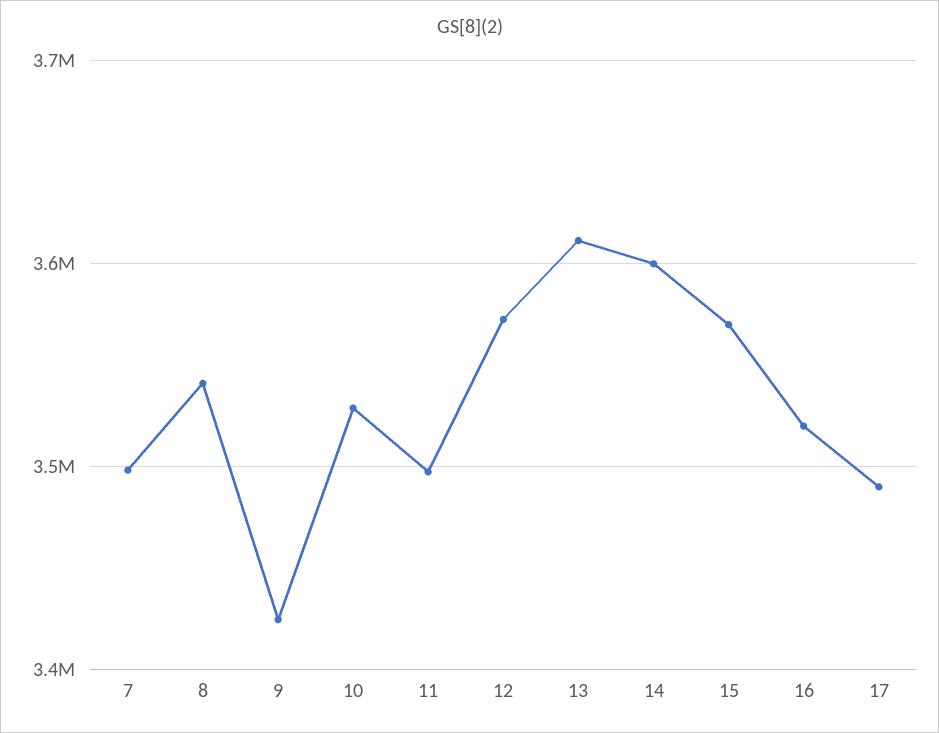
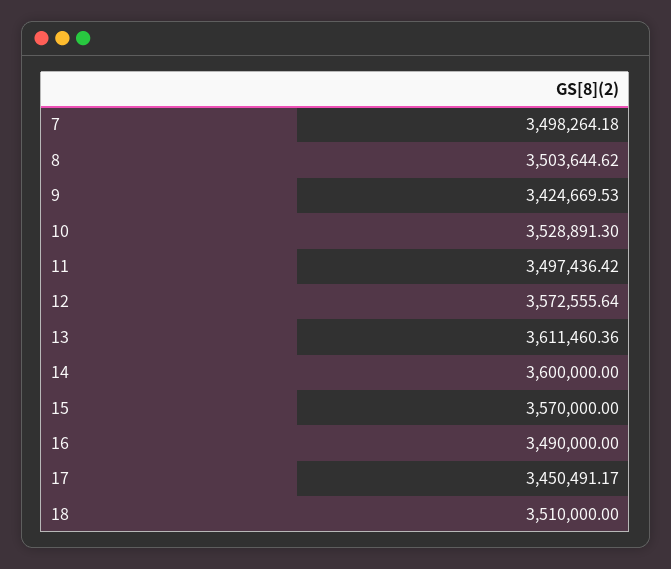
  {
    "7": 3498264.18,
-   "8": 3540000,
+   "8": 3503644.62,
    "9": 3424669.53,
    "10": 3528891.3,
    "11": 3497436.42,
    "12": 3572555.64,
    "13": 3611460.36,
    "14": 3600000,
    "15": 3570000,
-   "16": 3520000,
+   "16": 3490000,
-   "17": 3490000
+   "17": 3450491.17,
+   "18": 3510000
  }

